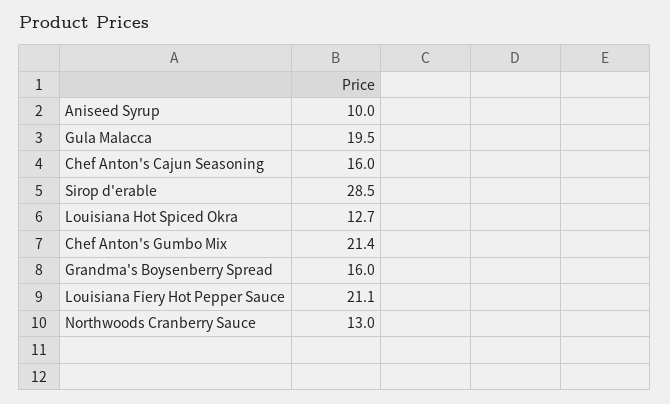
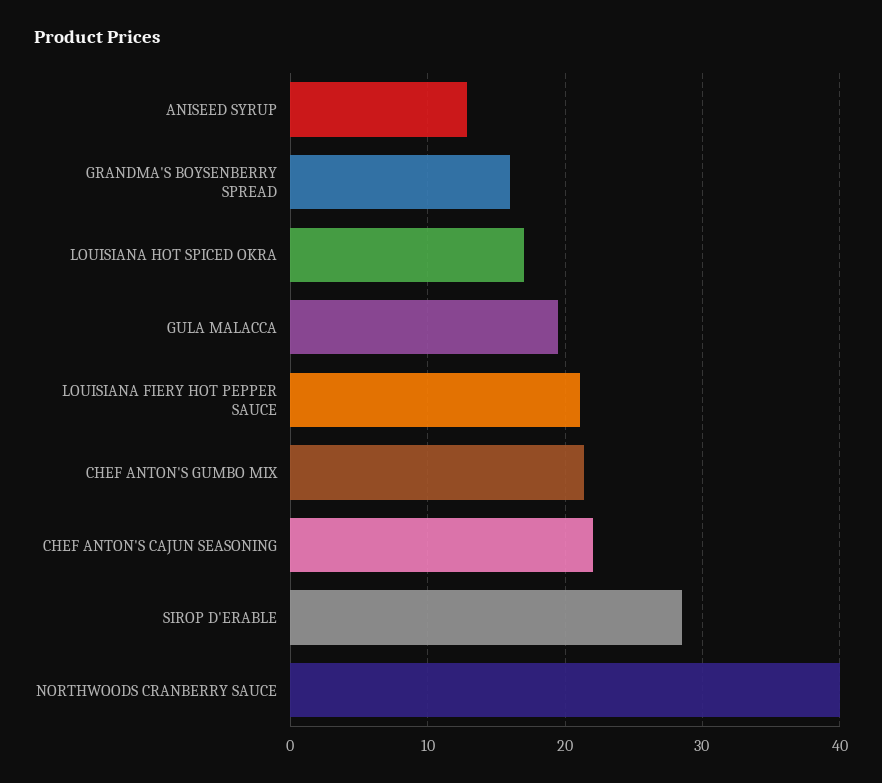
  {
-   "Aniseed Syrup": 10,
+   "Aniseed Syrup": 13,
    "Gula Malacca": 19.5,
-   "Chef Anton's Cajun Seasoning": 16,
+   "Chef Anton's Cajun Seasoning": 22,
    "Sirop d'erable": 28.5,
-   "Louisiana Hot Spiced Okra": 12.7,
+   "Louisiana Hot Spiced Okra": 17,
    "Chef Anton's Gumbo Mix": 21.4,
    "Grandma's Boysenberry Spread": 16,
    "Louisiana Fiery Hot Pepper Sauce": 21.1,
-   "Northwoods Cranberry Sauce": 13
+   "Northwoods Cranberry Sauce": 40
  }

